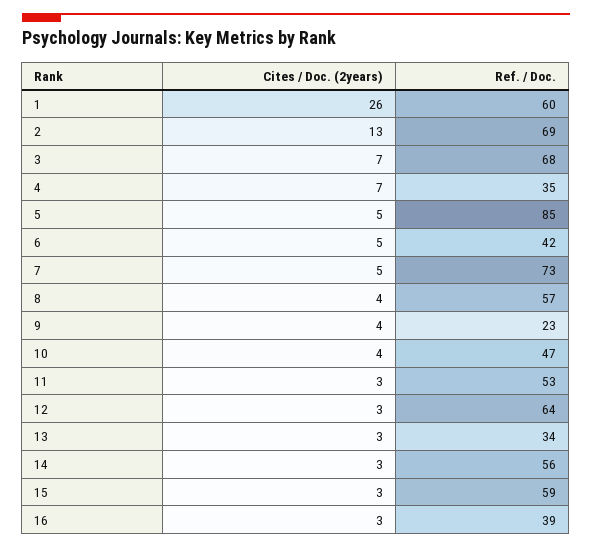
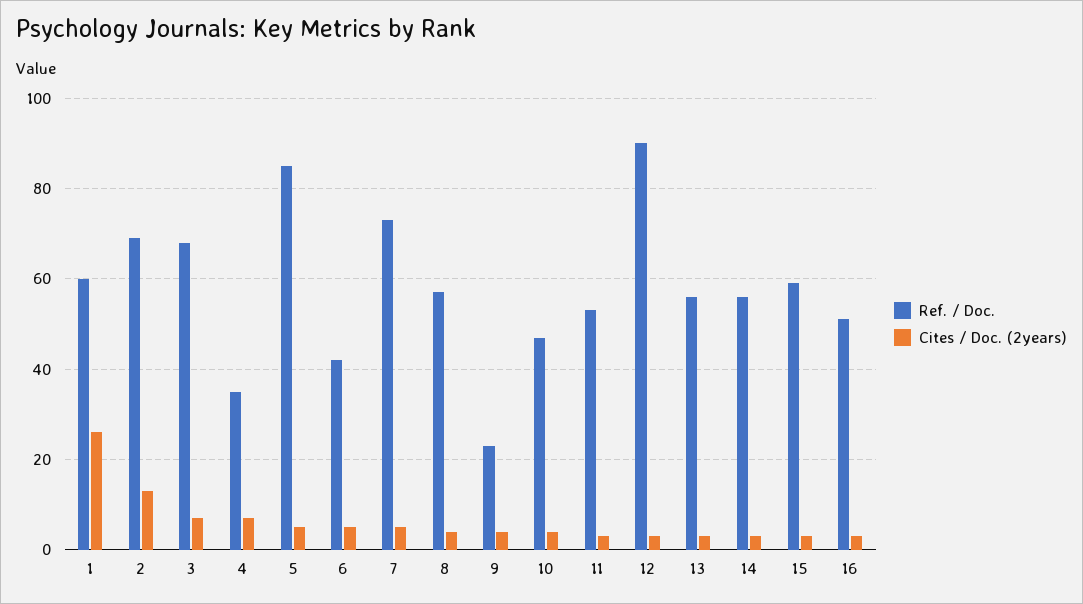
  {
    "Cites / Doc. (2years)": {
      "1": 26,
      "2": 13,
      "3": 7,
      "4": 7,
      "5": 5,
      "6": 5,
      "7": 5,
      "8": 4,
      "9": 4,
      "10": 4,
      "11": 3,
      "12": 3,
      "13": 3,
      "14": 3,
      "15": 3,
      "16": 3
    },
    "Ref. / Doc.": {
      "1": 60,
      "2": 69,
      "3": 68,
      "4": 35,
      "5": 85,
      "6": 42,
      "7": 73,
      "8": 57,
      "9": 23,
      "10": 47,
      "11": 53,
-     "12": 64,
+     "12": 90,
-     "13": 34,
+     "13": 55,
      "14": 56,
      "15": 59,
-     "16": 39
+     "16": 50
    }
  }

